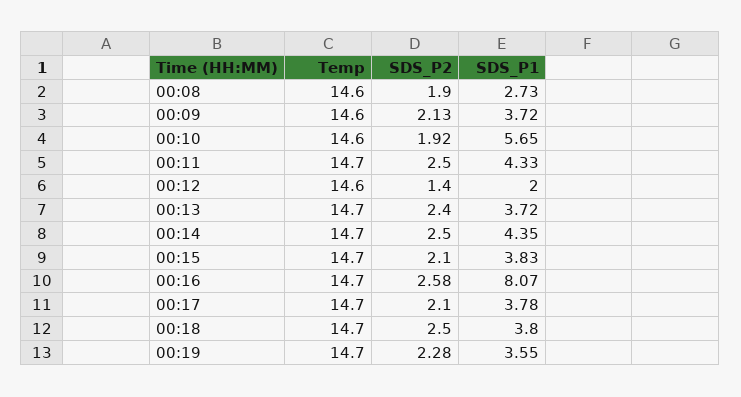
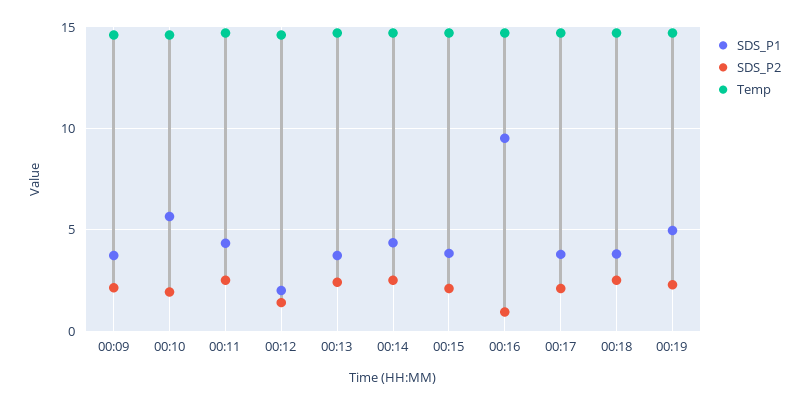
  {
    "Temp": {
-     "00:08": 14.6,
      "00:09": 14.6,
      "00:10": 14.6,
      "00:11": 14.7,
      "00:12": 14.6,
      "00:13": 14.7,
      "00:14": 14.7,
      "00:15": 14.7,
      "00:16": 14.7,
      "00:17": 14.7,
      "00:18": 14.7,
      "00:19": 14.7
    },
    "SDS_P2": {
-     "00:08": 1.9,
      "00:09": 2.13,
      "00:10": 1.92,
      "00:11": 2.5,
      "00:12": 1.4,
      "00:13": 2.4,
      "00:14": 2.5,
      "00:15": 2.1,
-     "00:16": 2.58,
+     "00:16": 1,
      "00:17": 2.1,
      "00:18": 2.5,
      "00:19": 2.28
    },
    "SDS_P1": {
-     "00:08": 2.73,
      "00:09": 3.72,
      "00:10": 5.65,
      "00:11": 4.33,
      "00:12": 2,
      "00:13": 3.72,
      "00:14": 4.35,
      "00:15": 3.83,
-     "00:16": 8.07,
+     "00:16": 9.5,
      "00:17": 3.78,
      "00:18": 3.8,
-     "00:19": 3.55
+     "00:19": 5
    }
  }

